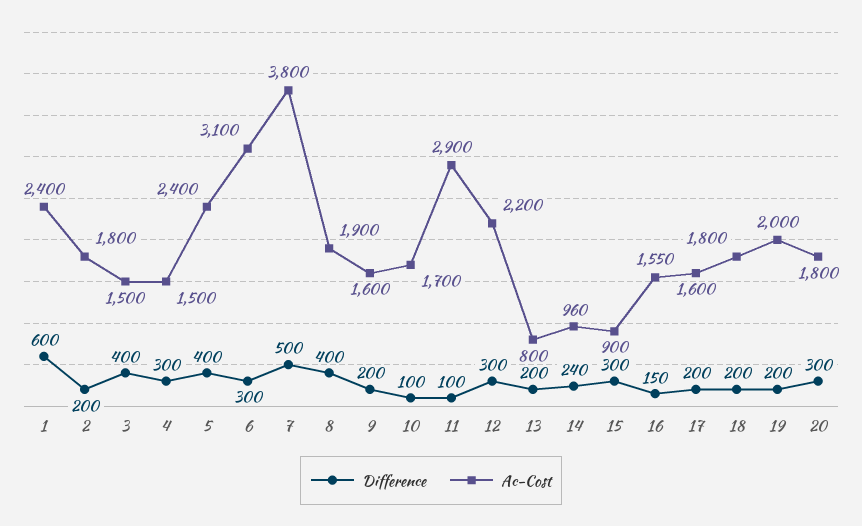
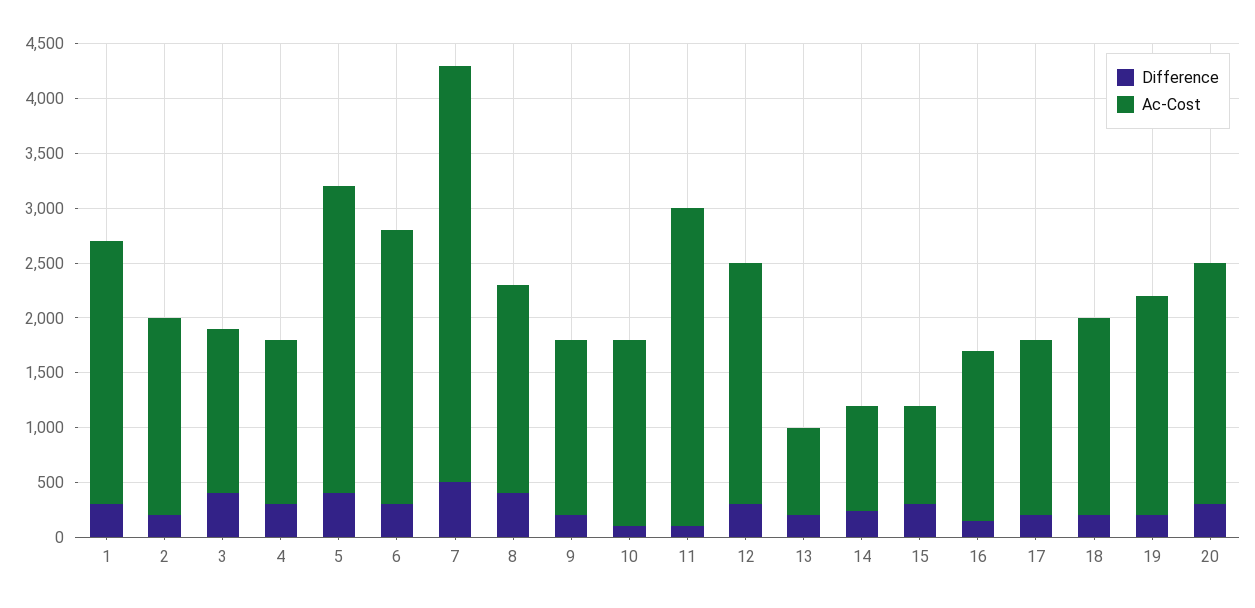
  {
    "Difference": {
-     "1": 600,
+     "1": 300,
      "2": 200,
      "3": 400,
      "4": 300,
      "5": 400,
      "6": 300,
      "7": 500,
      "8": 400,
      "9": 200,
      "10": 100,
      "11": 100,
      "12": 300,
      "13": 200,
      "14": 240,
      "15": 300,
      "16": 150,
      "17": 200,
      "18": 200,
      "19": 200,
      "20": 300
    },
    "Ac-Cost": {
      "1": 2400,
      "2": 1800,
      "3": 1500,
      "4": 1500,
-     "5": 2400,
+     "5": 2800,
-     "6": 3100,
+     "6": 2500,
      "7": 3800,
      "8": 1900,
      "9": 1600,
      "10": 1700,
      "11": 2900,
      "12": 2200,
      "13": 800,
      "14": 960,
      "15": 900,
      "16": 1550,
      "17": 1600,
      "18": 1800,
      "19": 2000,
-     "20": 1800
+     "20": 2200
    }
  }

